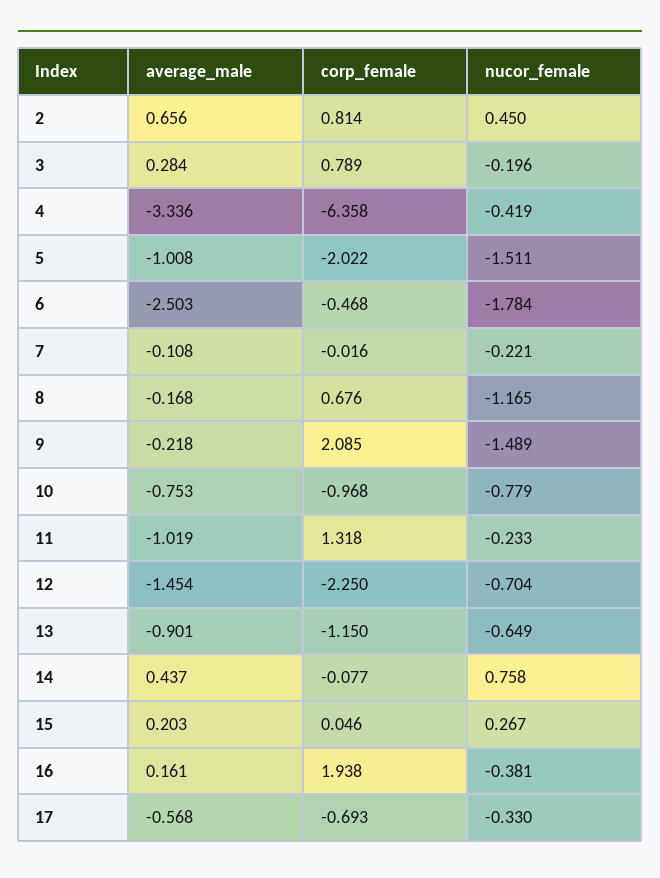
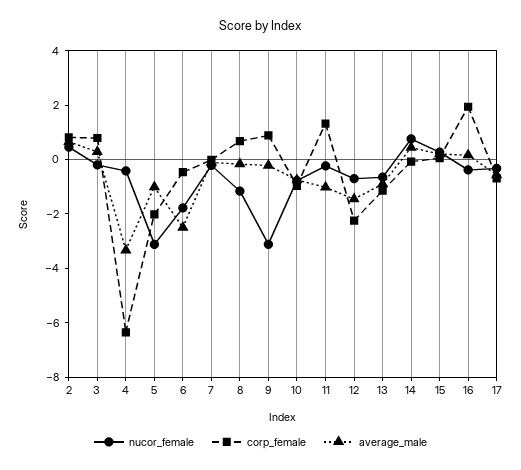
  {
    "average_male": {
      "2": 0.656,
      "3": 0.284,
      "4": -3.336,
      "5": -1.008,
      "6": -2.503,
      "7": -0.108,
      "8": -0.168,
      "9": -0.218,
      "10": -0.753,
      "11": -1.019,
      "12": -1.454,
      "13": -0.901,
      "14": 0.437,
      "15": 0.203,
      "16": 0.161,
      "17": -0.568
    },
    "corp_female": {
      "2": 0.814,
      "3": 0.789,
      "4": -6.358,
      "5": -2.022,
      "6": -0.468,
      "7": -0.016,
      "8": 0.676,
-     "9": 2.085,
+     "9": 1,
      "10": -0.968,
      "11": 1.318,
      "12": -2.25,
      "13": -1.15,
      "14": -0.077,
      "15": 0.046,
      "16": 1.938,
      "17": -0.693
    },
    "nucor_female": {
      "2": 0.45,
      "3": -0.196,
      "4": -0.419,
-     "5": -1.511,
+     "5": -3,
      "6": -1.784,
      "7": -0.221,
      "8": -1.165,
-     "9": -1.489,
+     "9": -3,
      "10": -0.779,
      "11": -0.233,
      "12": -0.704,
      "13": -0.649,
      "14": 0.758,
      "15": 0.267,
      "16": -0.381,
      "17": -0.33
    }
  }

